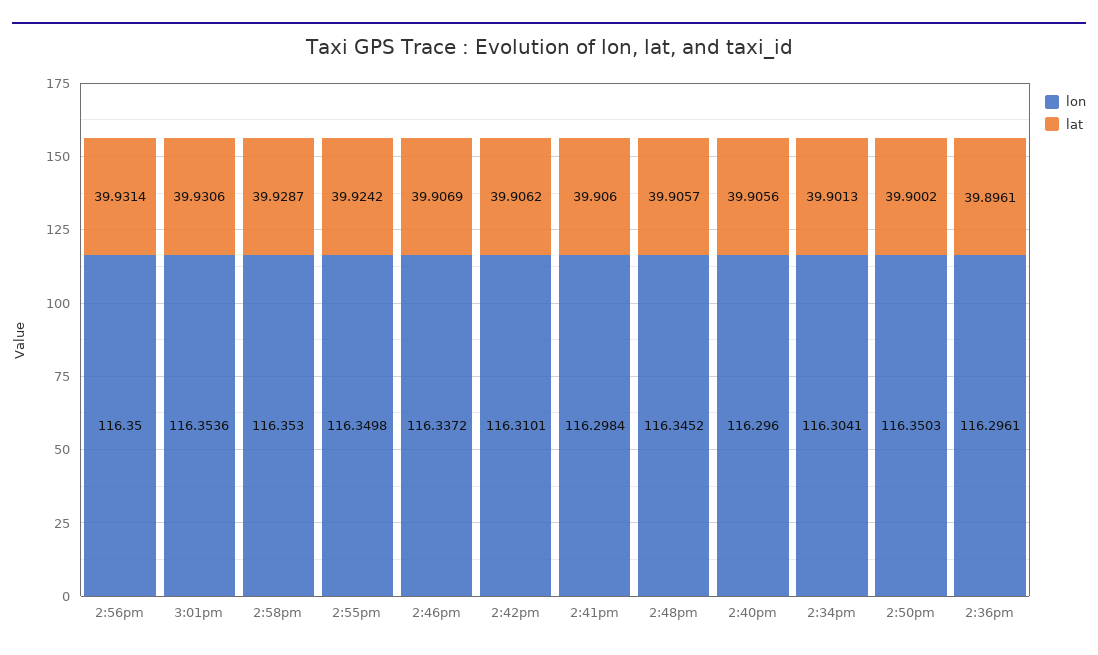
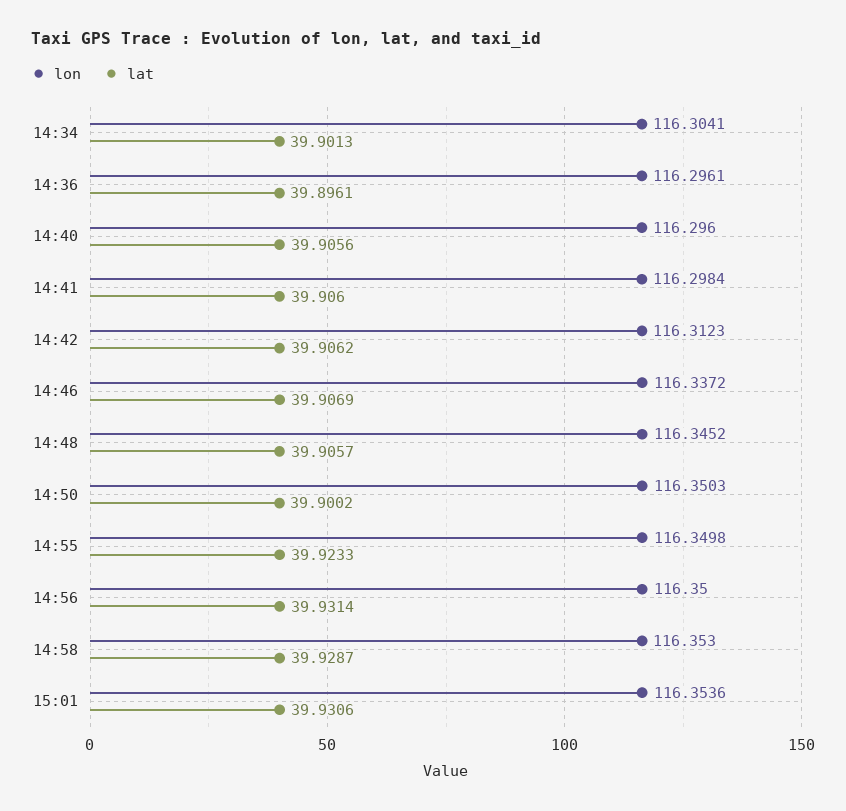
  {
    "lon": {
      "2:56pm": 116.35,
      "3:01pm": 116.3536,
      "2:58pm": 116.353,
      "2:55pm": 116.3498,
      "2:46pm": 116.3372,
-     "2:42pm": 116.3101,
+     "2:42pm": 116.3123,
      "2:41pm": 116.2984,
      "2:48pm": 116.3452,
      "2:40pm": 116.296,
      "2:34pm": 116.3041,
      "2:50pm": 116.3503,
      "2:36pm": 116.2961
    },
    "lat": {
      "2:56pm": 39.9314,
      "3:01pm": 39.9306,
      "2:58pm": 39.9287,
-     "2:55pm": 39.9242,
+     "2:55pm": 39.9233,
      "2:46pm": 39.9069,
      "2:42pm": 39.9062,
      "2:41pm": 39.906,
      "2:48pm": 39.9057,
      "2:40pm": 39.9056,
      "2:34pm": 39.9013,
      "2:50pm": 39.9002,
      "2:36pm": 39.8961
    }
  }

